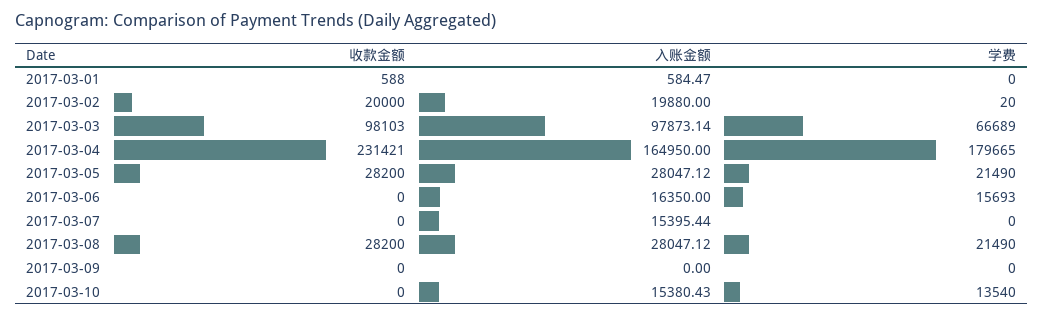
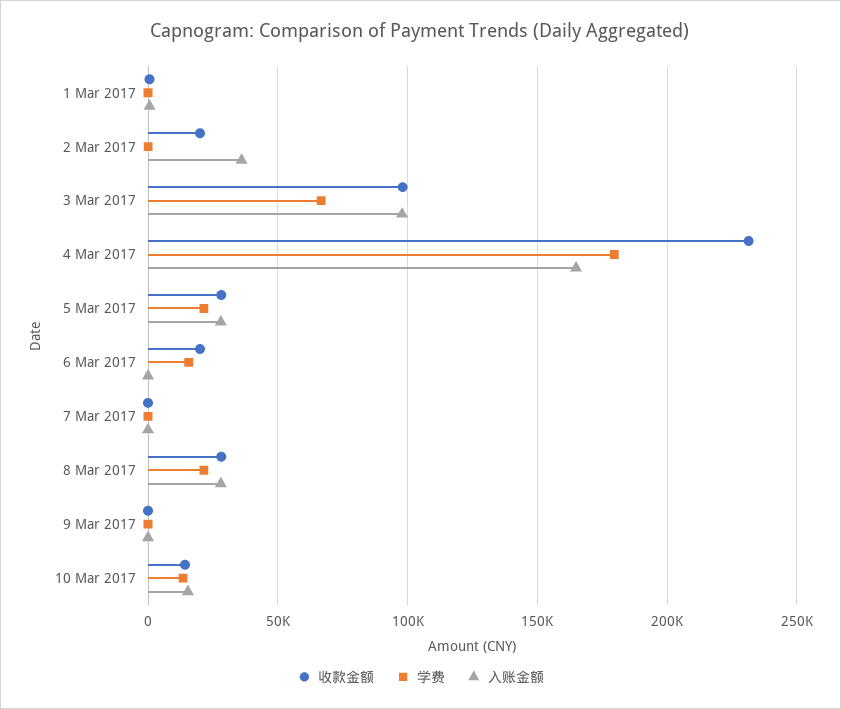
  {
    "收款金额": {
      "2017-03-01": 588,
      "2017-03-02": 20000,
      "2017-03-03": 98103,
      "2017-03-04": 231421,
      "2017-03-05": 28200,
-     "2017-03-06": 0,
+     "2017-03-06": 20000,
      "2017-03-07": 0,
      "2017-03-08": 28200,
      "2017-03-09": 0,
-     "2017-03-10": 0
+     "2017-03-10": 15000
    },
    "入账金额": {
      "2017-03-01": 584.47,
-     "2017-03-02": 19880,
+     "2017-03-02": 35000,
      "2017-03-03": 97873.14,
      "2017-03-04": 164950,
      "2017-03-05": 28047.12,
-     "2017-03-06": 16350,
+     "2017-03-06": 0,
-     "2017-03-07": 15395.44,
+     "2017-03-07": 0,
      "2017-03-08": 28047.12,
      "2017-03-09": 0,
      "2017-03-10": 15380.43
    },
    "学费": {
      "2017-03-01": 0,
      "2017-03-02": 20,
      "2017-03-03": 66689,
      "2017-03-04": 179665,
      "2017-03-05": 21490,
      "2017-03-06": 15693,
      "2017-03-07": 0,
      "2017-03-08": 21490,
      "2017-03-09": 0,
      "2017-03-10": 13540
    }
  }

